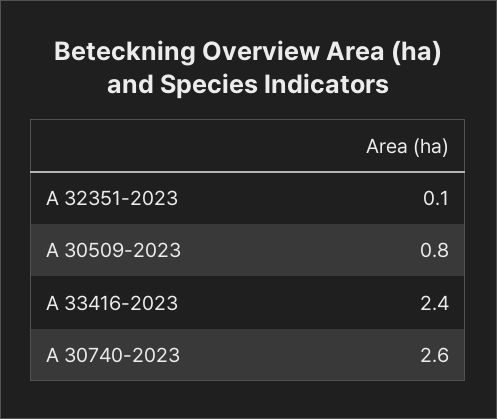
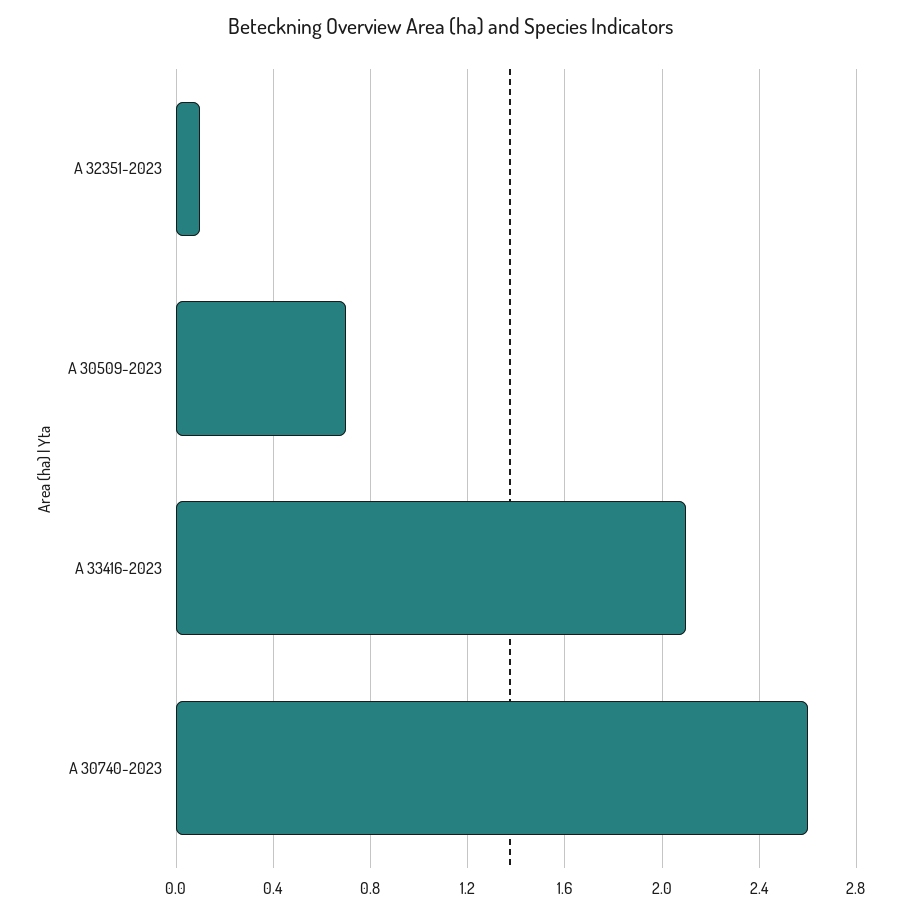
  {
    "A 32351-2023": 0.1,
-   "A 30509-2023": 0.8,
+   "A 30509-2023": 0.7,
-   "A 33416-2023": 2.4,
+   "A 33416-2023": 2.1,
    "A 30740-2023": 2.6
  }

